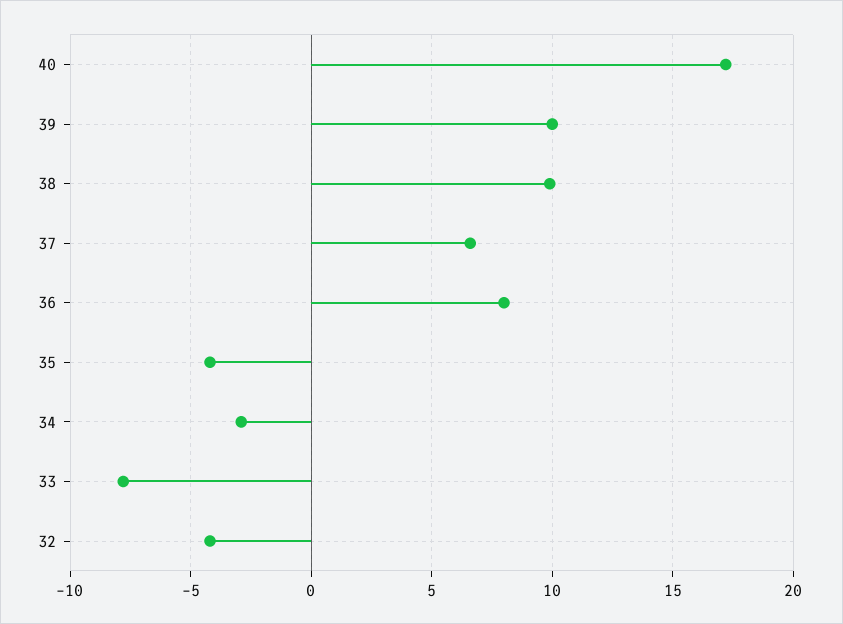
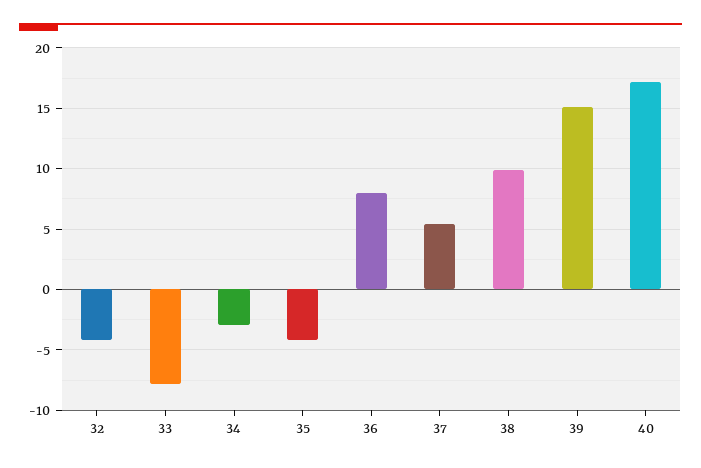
  {
    "40": 17,
-   "39": 10,
+   "39": 15,
    "38": 10,
-   "37": 6.5,
+   "37": 5.5,
    "36": 8,
    "35": -4,
    "34": -3,
    "33": -8,
    "32": -4
  }

